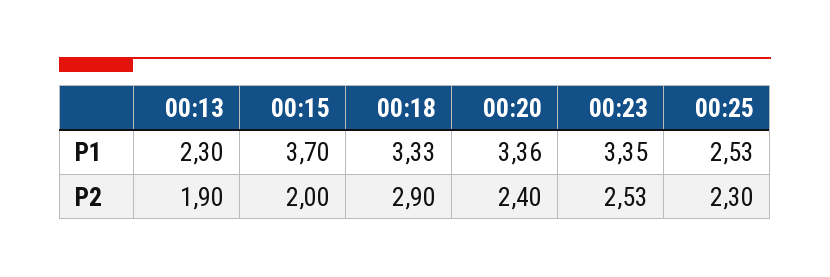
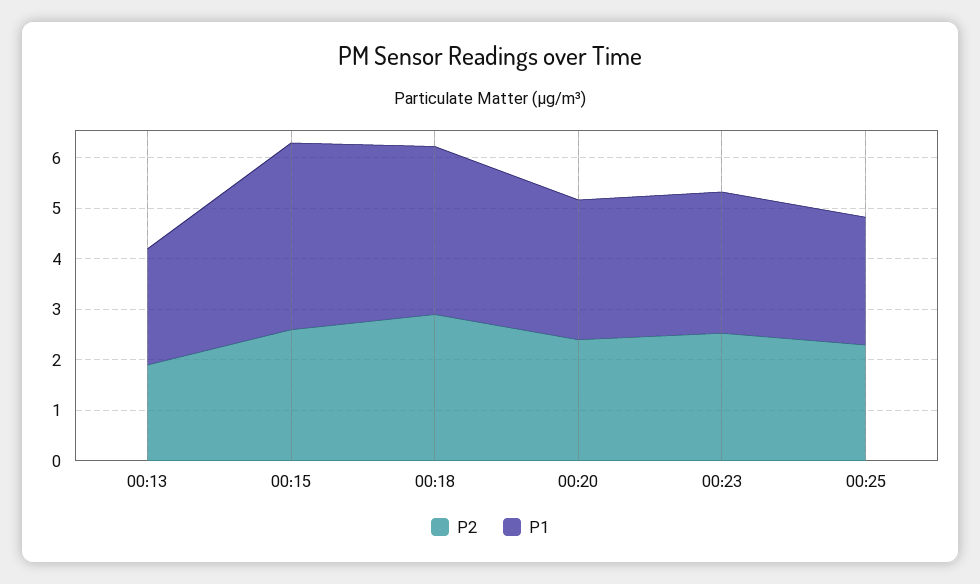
  {
    "P1": {
      "00:13": 2.3,
      "00:15": 3.7,
      "00:18": 3.33,
-     "00:20": 3.36,
+     "00:20": 2.8,
-     "00:23": 3.35,
+     "00:23": 2.8,
      "00:25": 2.53
    },
    "P2": {
      "00:13": 1.9,
-     "00:15": 2,
+     "00:15": 2.6,
      "00:18": 2.9,
      "00:20": 2.4,
      "00:23": 2.53,
      "00:25": 2.3
    }
  }

